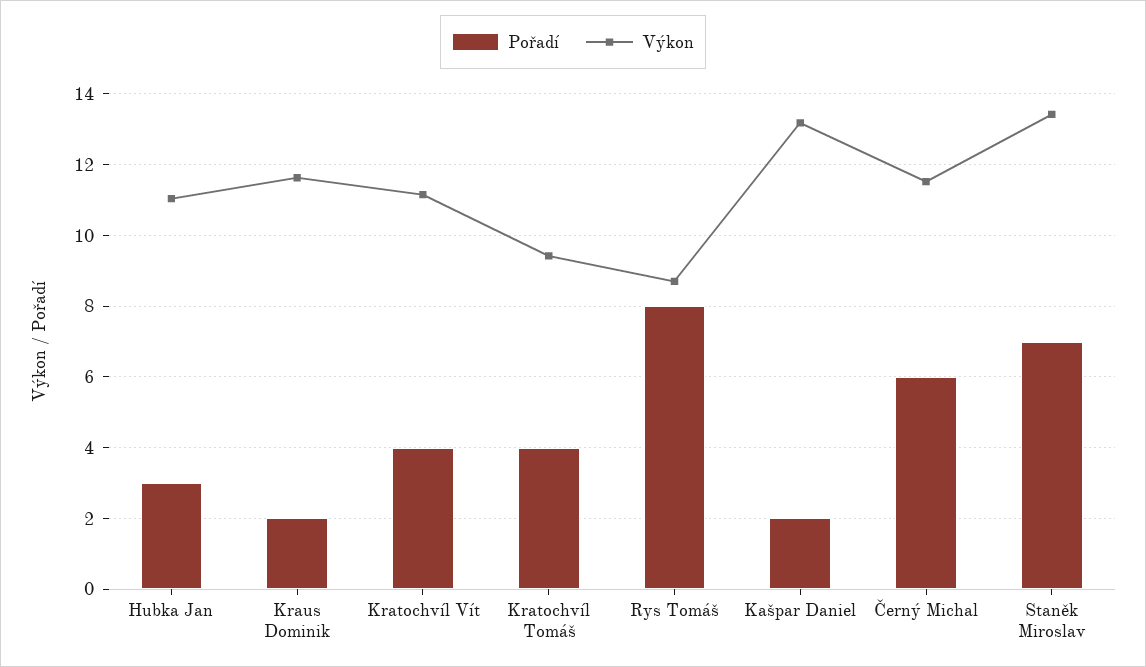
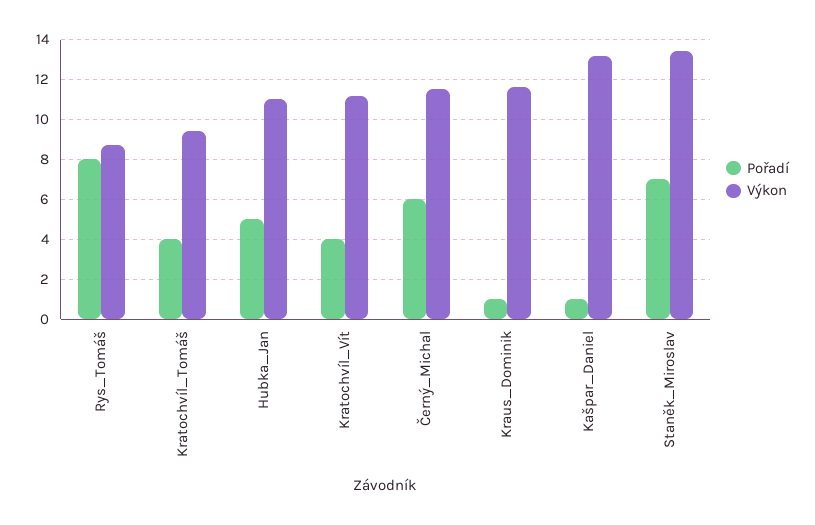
  {
    "Pořadí": {
-     "Hubka Jan": 3,
+     "Hubka Jan": 5,
-     "Kraus Dominik": 2,
+     "Kraus Dominik": 1,
      "Kratochvíl Vít": 4,
      "Kratochvíl Tomáš": 4,
      "Rys Tomáš": 8,
-     "Kašpar Daniel": 2,
+     "Kašpar Daniel": 1,
      "Černý Michal": 6,
      "Staněk Miroslav": 7
    },
    "Výkon": {
      "Hubka Jan": 11,
      "Kraus Dominik": 11.6,
      "Kratochvíl Vít": 11.2,
      "Kratochvíl Tomáš": 9.4,
      "Rys Tomáš": 8.8,
      "Kašpar Daniel": 13.2,
      "Černý Michal": 11.6,
      "Staněk Miroslav": 13.4
    }
  }

